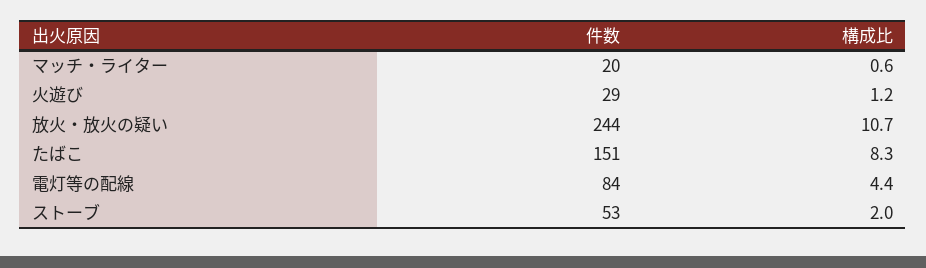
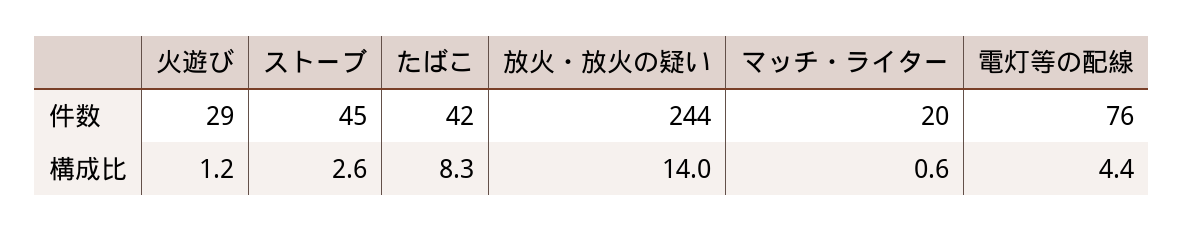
  {
    "件数": {
      "マッチ・ライター": 20,
      "火遊び": 29,
      "放火・放火の疑い": 244,
-     "たばこ": 151,
+     "たばこ": 42,
-     "電灯等の配線": 84,
+     "電灯等の配線": 76,
-     "ストーブ": 53
+     "ストーブ": 45
    },
    "構成比": {
      "マッチ・ライター": 0.6,
      "火遊び": 1.2,
-     "放火・放火の疑い": 10.7,
+     "放火・放火の疑い": 14,
      "たばこ": 8.3,
      "電灯等の配線": 4.4,
-     "ストーブ": 2
+     "ストーブ": 2.6
    }
  }

